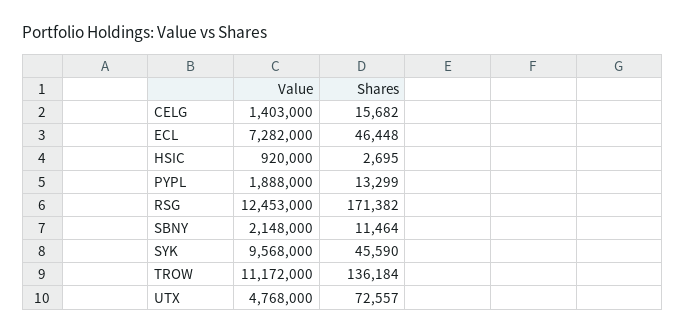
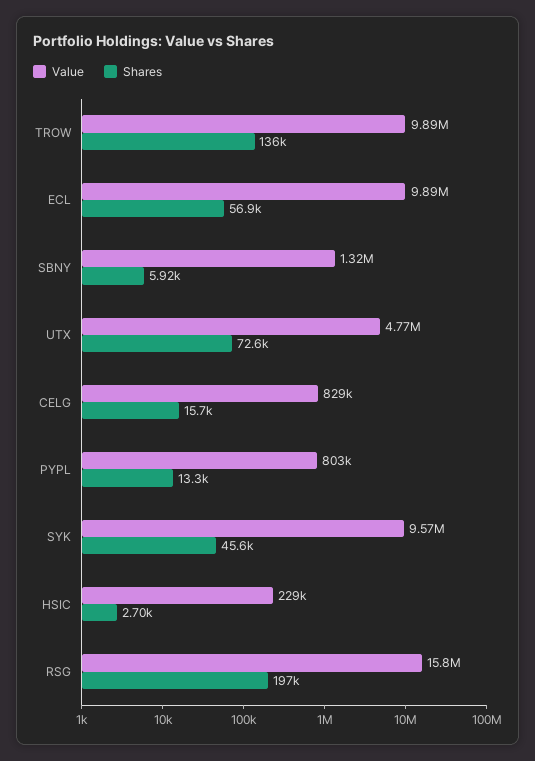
  {
    "Value": {
-     "CELG": 1403000,
+     "CELG": 829000,
-     "ECL": 7282000,
+     "ECL": 9890000,
-     "HSIC": 920000,
+     "HSIC": 229000,
-     "PYPL": 1888000,
+     "PYPL": 803000,
-     "RSG": 12453000,
+     "RSG": 15800000,
-     "SBNY": 2148000,
+     "SBNY": 1320000,
      "SYK": 9568000,
-     "TROW": 11172000,
+     "TROW": 9890000,
      "UTX": 4768000
    },
    "Shares": {
      "CELG": 15682,
-     "ECL": 46448,
+     "ECL": 56900,
      "HSIC": 2695,
      "PYPL": 13299,
-     "RSG": 171382,
+     "RSG": 197000,
-     "SBNY": 11464,
+     "SBNY": 5920,
      "SYK": 45590,
      "TROW": 136184,
      "UTX": 72557
    }
  }

